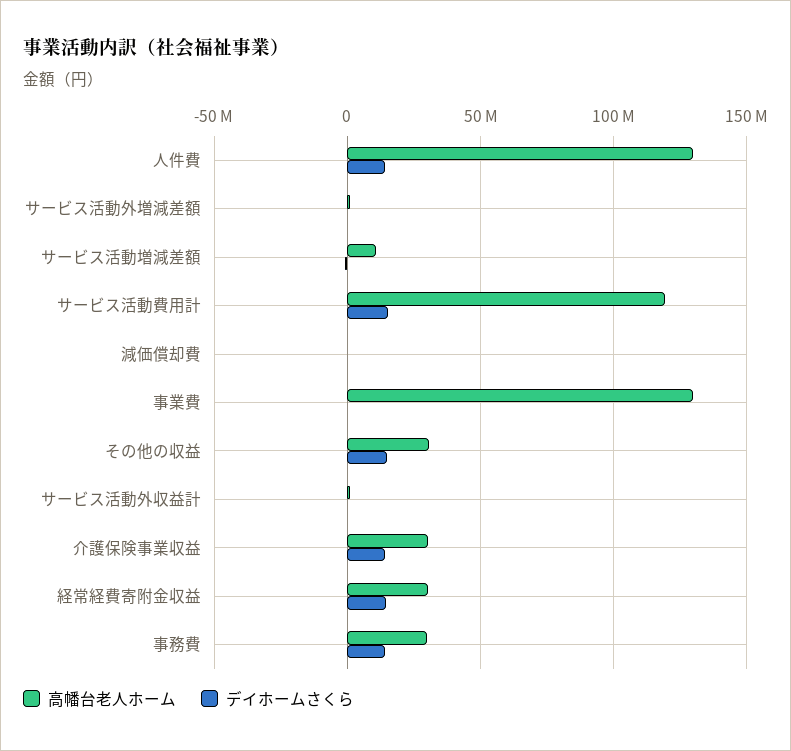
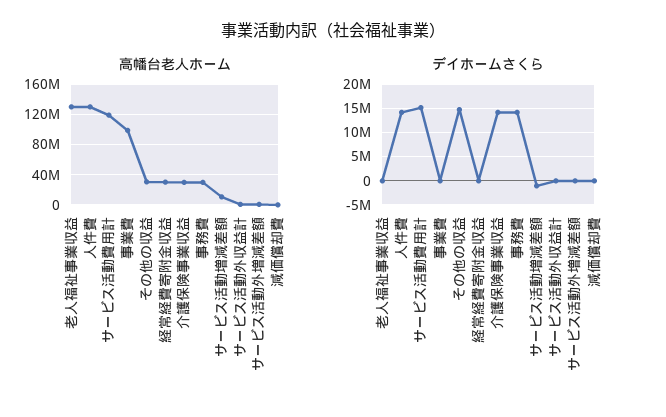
  {
    "高幡台老人ホーム": {
      "人件費": 130000000,
      "サービス活動外増減差額": 0,
      "サービス活動増減差額": 10000000,
      "サービス活動費用計": 120000000,
      "減価償却費": 0,
-     "事業費": 130000000,
+     "事業費": 100000000,
      "その他の収益": 30000000,
      "サービス活動外収益計": 0,
      "介護保険事業収益": 30000000,
      "経常経費寄附金収益": 30000000,
-     "事務費": 30000000
+     "事務費": 30000000,
+     "老人福祉事業収益": 130000000
    },
    "デイホームさくら": {
      "人件費": 15000000,
      "サービス活動外増減差額": 0,
      "サービス活動増減差額": 0,
      "サービス活動費用計": 15000000,
      "減価償却費": 0,
      "事業費": 0,
      "その他の収益": 15000000,
      "サービス活動外収益計": 0,
      "介護保険事業収益": 15000000,
-     "経常経費寄附金収益": 15000000,
+     "経常経費寄附金収益": 0,
-     "事務費": 15000000
+     "事務費": 15000000,
+     "老人福祉事業収益": 0
    }
  }

